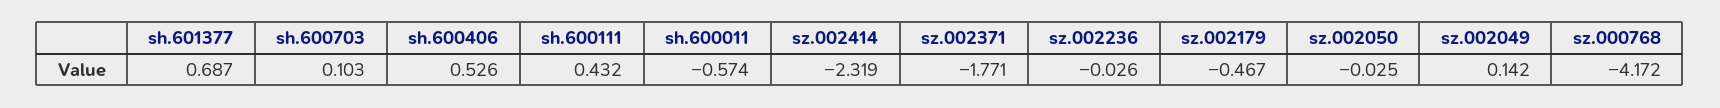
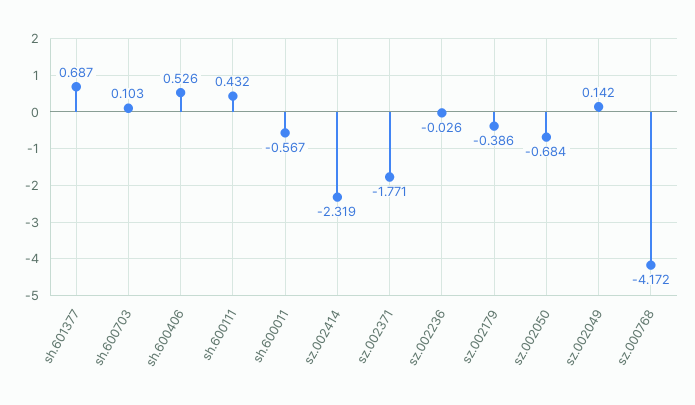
  {
    "sh.601377": 0.687,
    "sh.600703": 0.103,
    "sh.600406": 0.526,
    "sh.600111": 0.432,
-   "sh.600011": -0.574,
+   "sh.600011": -0.567,
    "sz.002414": -2.319,
    "sz.002371": -1.771,
    "sz.002236": -0.026,
-   "sz.002179": -0.467,
+   "sz.002179": -0.386,
-   "sz.002050": -0.025,
+   "sz.002050": -0.684,
    "sz.002049": 0.142,
    "sz.000768": -4.172
  }

